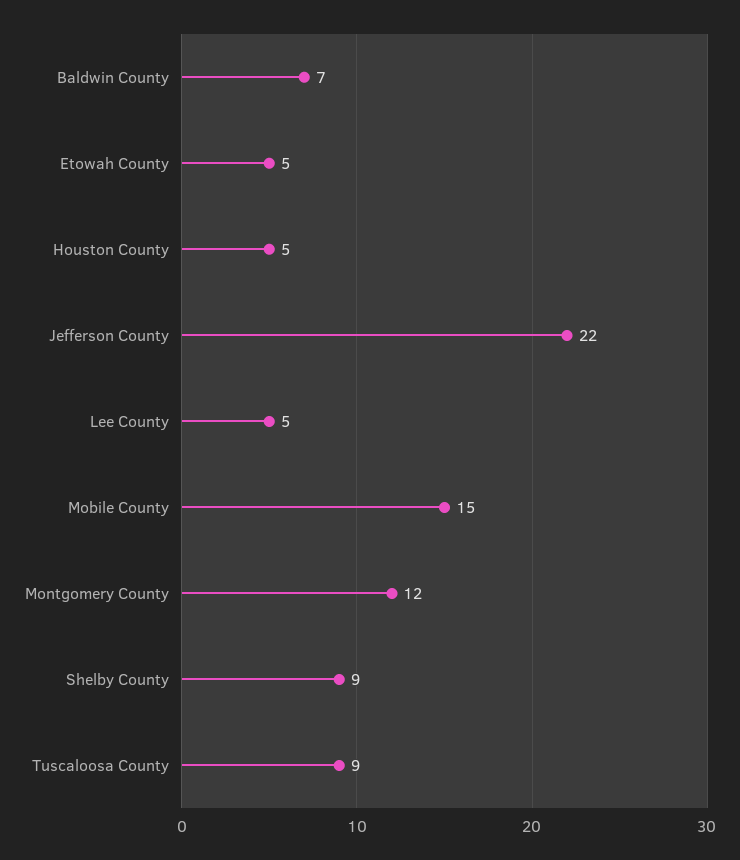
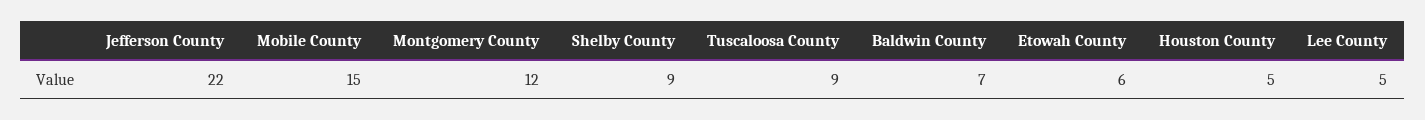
  {
    "Baldwin County": 7,
-   "Etowah County": 5,
+   "Etowah County": 6,
    "Houston County": 5,
    "Jefferson County": 22,
    "Lee County": 5,
    "Mobile County": 15,
    "Montgomery County": 12,
    "Shelby County": 9,
    "Tuscaloosa County": 9
  }

